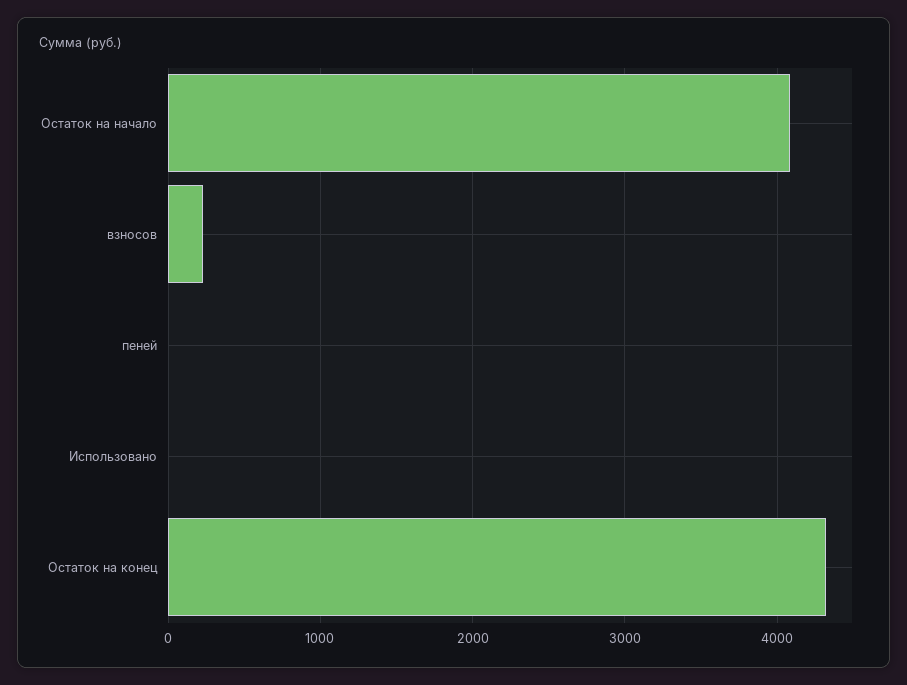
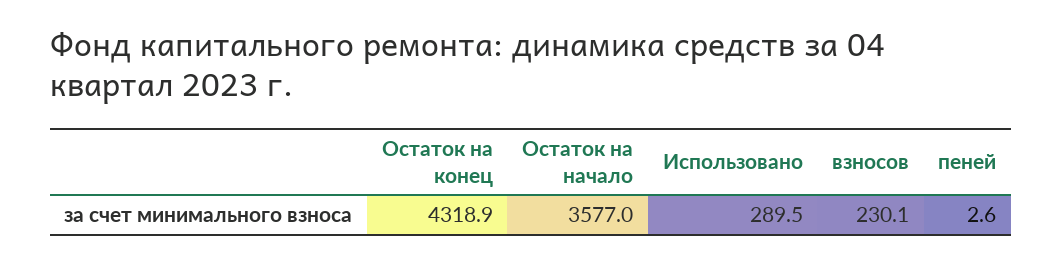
  {
-   "Остаток на начало": 4100,
+   "Остаток на начало": 3577,
    "взносов": 230.1,
    "пеней": 2.6,
-   "Использовано": 0,
+   "Использовано": 289.5,
    "Остаток на конец": 4318.9
  }

